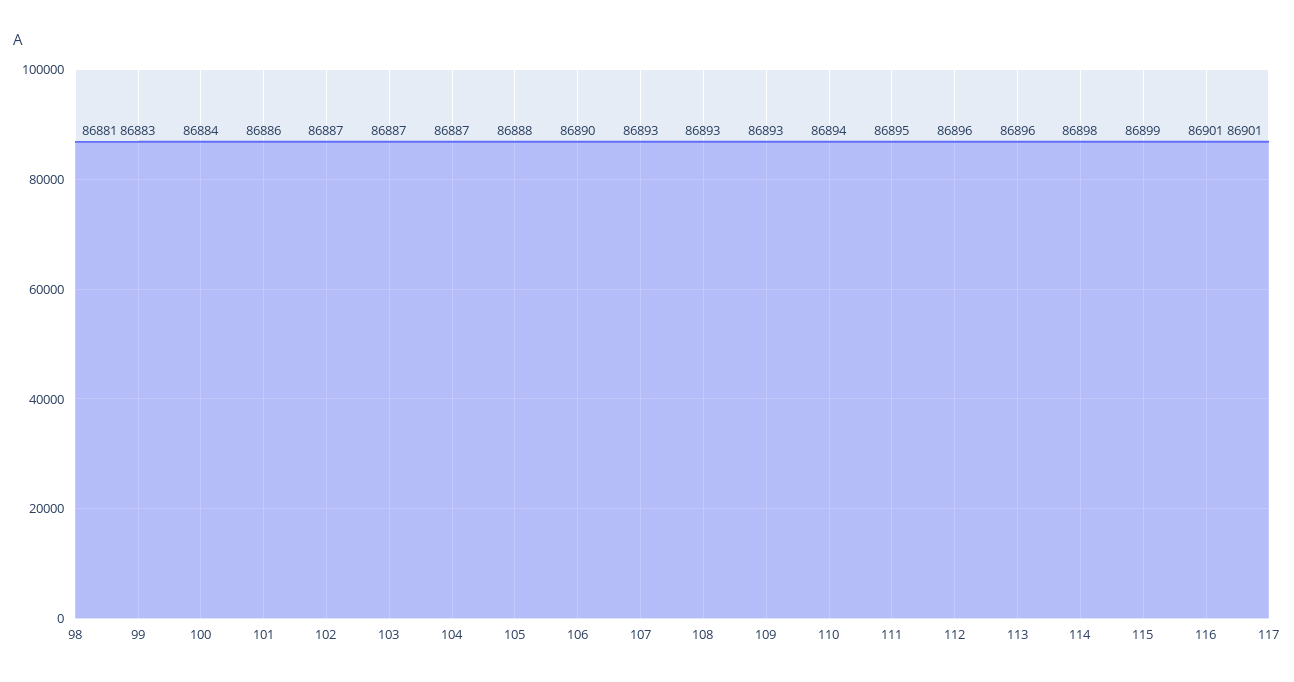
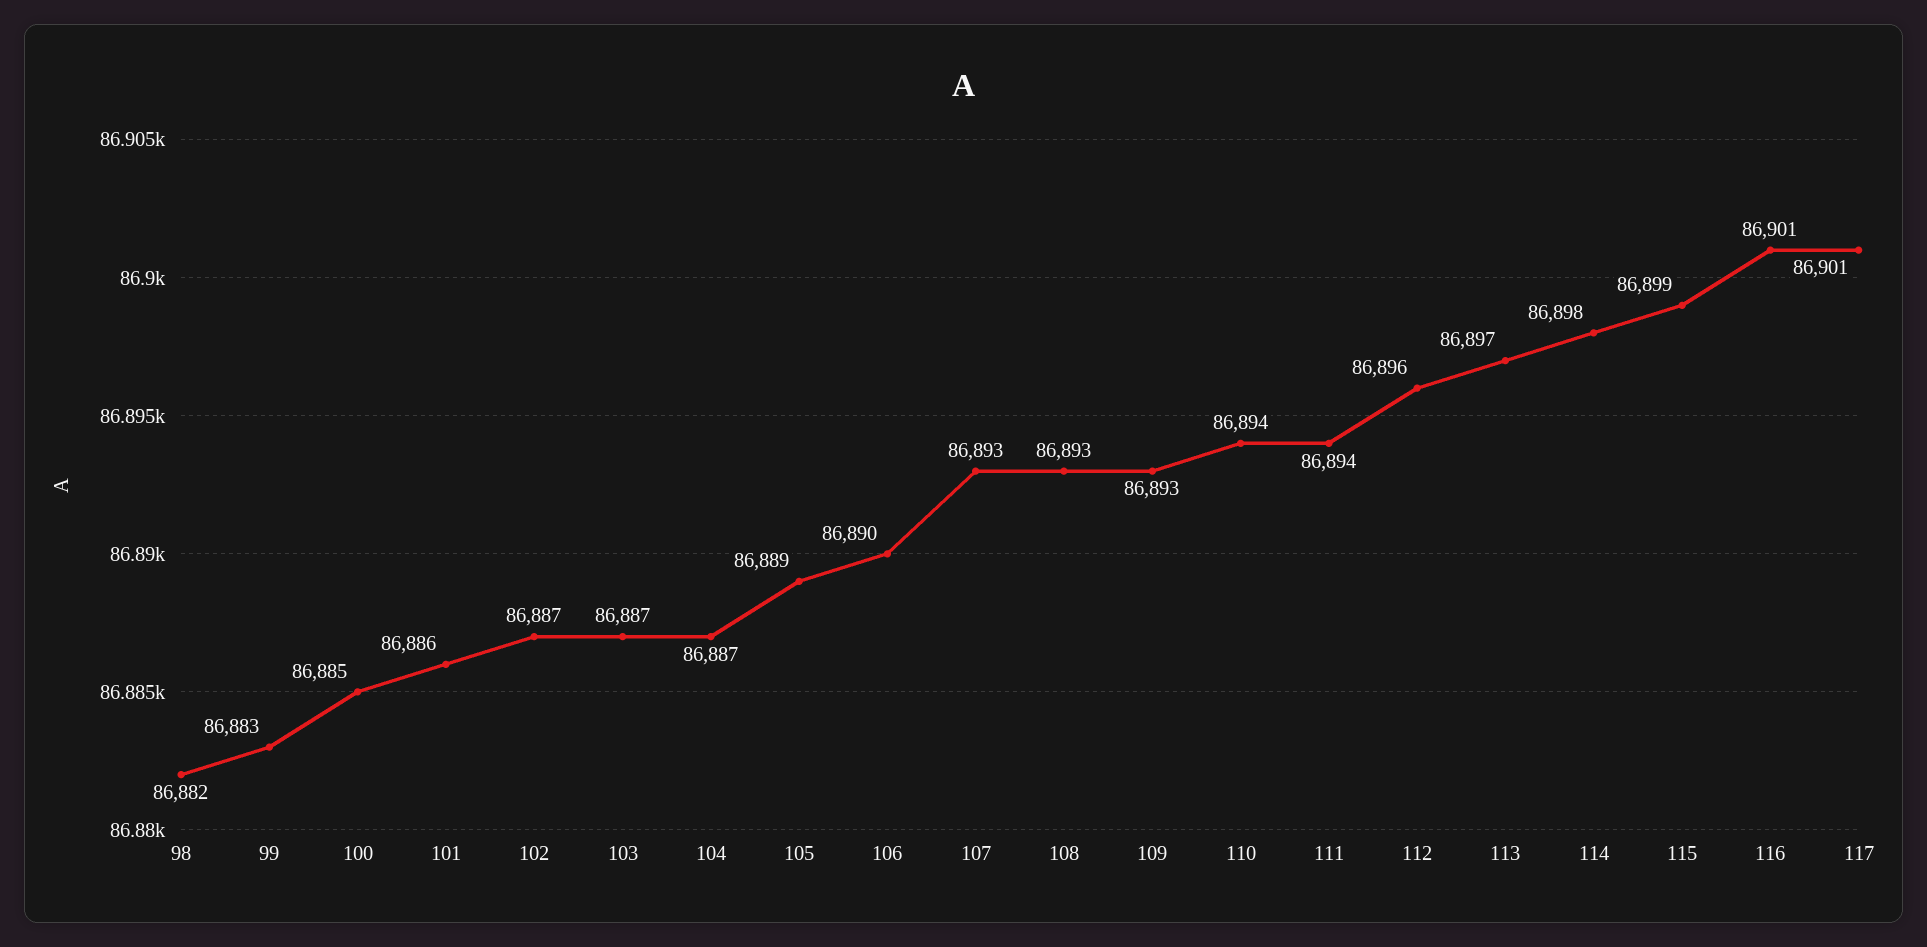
  {
-   "98": 86881,
+   "98": 86882,
    "99": 86883,
-   "100": 86884,
+   "100": 86885,
    "101": 86886,
    "102": 86887,
    "103": 86887,
    "104": 86887,
-   "105": 86888,
+   "105": 86889,
    "106": 86890,
    "107": 86893,
    "108": 86893,
    "109": 86893,
    "110": 86894,
-   "111": 86895,
+   "111": 86894,
    "112": 86896,
-   "113": 86896,
+   "113": 86897,
    "114": 86898,
    "115": 86899,
    "116": 86901,
    "117": 86901
  }

